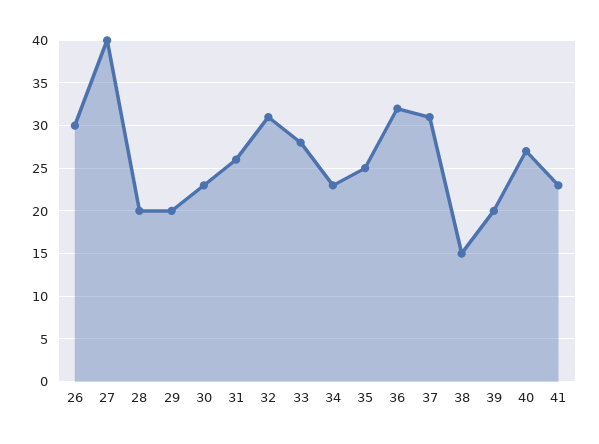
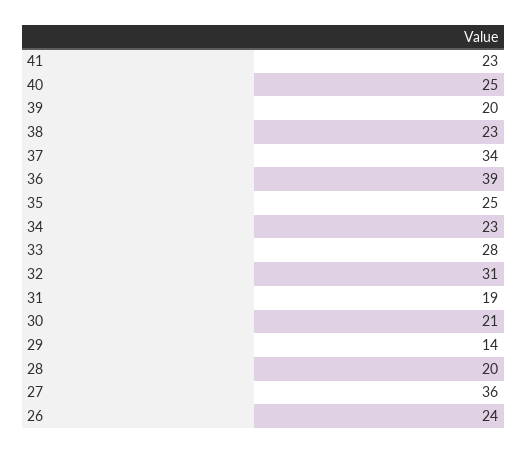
  {
-   "26": 30,
+   "26": 24,
-   "27": 40,
+   "27": 36,
    "28": 20,
-   "29": 20,
+   "29": 14,
-   "30": 23,
+   "30": 21,
-   "31": 26,
+   "31": 19,
    "32": 31,
    "33": 28,
    "34": 23,
    "35": 25,
-   "36": 32,
+   "36": 39,
-   "37": 31,
+   "37": 34,
-   "38": 15,
+   "38": 23,
    "39": 20,
-   "40": 27,
+   "40": 25,
    "41": 23
  }

